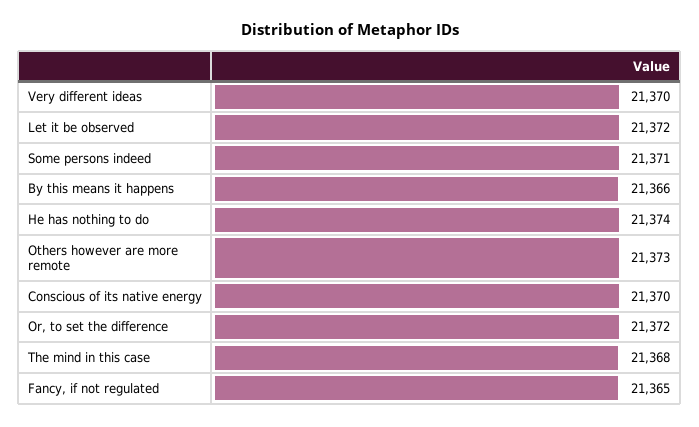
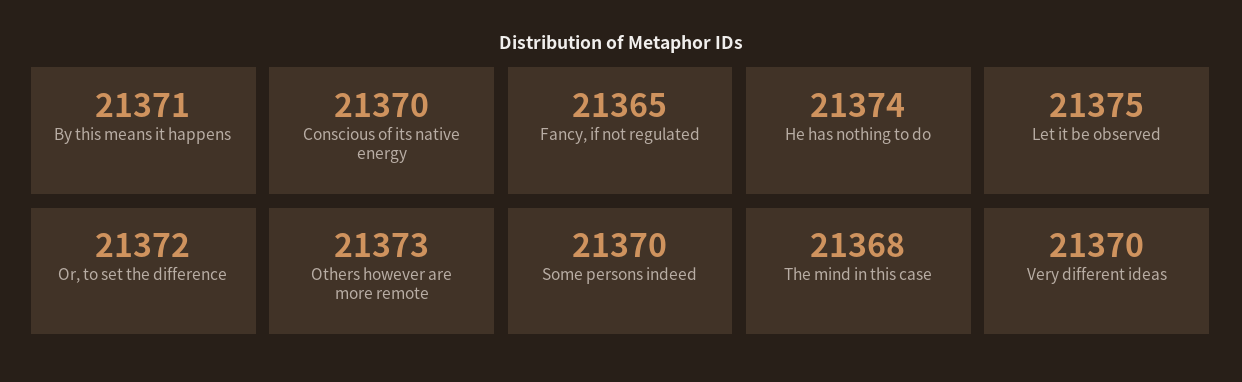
  {
    "Very different ideas": 21370,
-   "Let it be observed": 21372,
+   "Let it be observed": 21375,
-   "Some persons indeed": 21371,
+   "Some persons indeed": 21370,
-   "By this means it happens": 21366,
+   "By this means it happens": 21371,
    "He has nothing to do": 21374,
    "Others however are more remote": 21373,
    "Conscious of its native energy": 21370,
    "Or, to set the difference": 21372,
    "The mind in this case": 21368,
    "Fancy, if not regulated": 21365
  }

